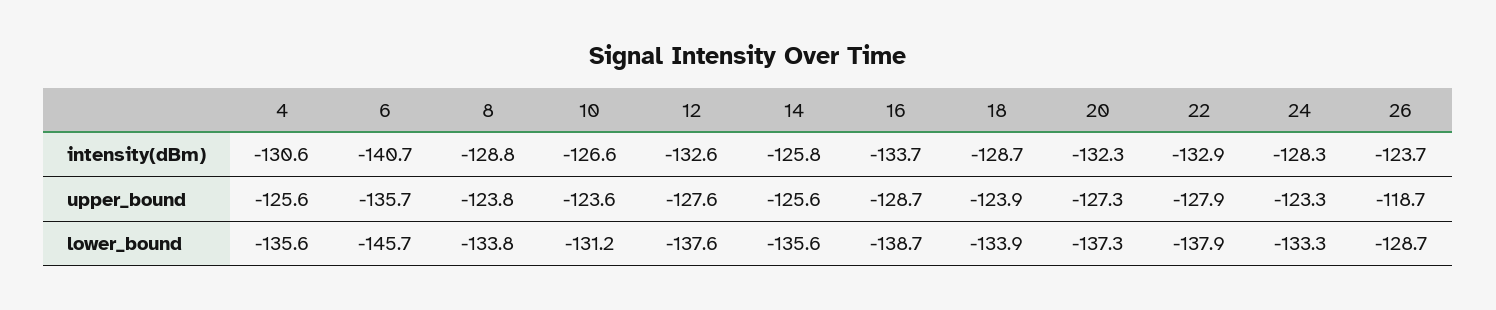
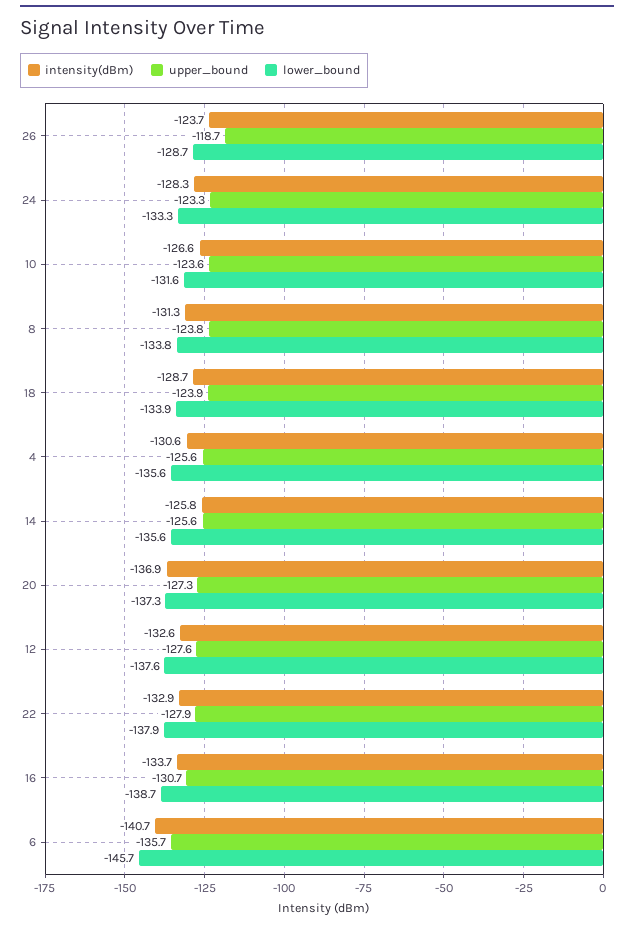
  {
    "intensity(dBm)": {
      "4": -130.6,
      "6": -140.7,
-     "8": -128.8,
+     "8": -131.3,
      "10": -126.6,
      "12": -132.6,
      "14": -125.8,
      "16": -133.7,
      "18": -128.7,
-     "20": -132.3,
+     "20": -136.9,
      "22": -132.9,
      "24": -128.3,
      "26": -123.7
    },
    "upper_bound": {
      "4": -125.6,
      "6": -135.7,
      "8": -123.8,
      "10": -123.6,
      "12": -127.6,
      "14": -125.6,
-     "16": -128.7,
+     "16": -130.7,
      "18": -123.9,
      "20": -127.3,
      "22": -127.9,
      "24": -123.3,
      "26": -118.7
    },
    "lower_bound": {
      "4": -135.6,
      "6": -145.7,
      "8": -133.8,
-     "10": -131.2,
+     "10": -131.6,
      "12": -137.6,
      "14": -135.6,
      "16": -138.7,
      "18": -133.9,
      "20": -137.3,
      "22": -137.9,
      "24": -133.3,
      "26": -128.7
    }
  }

